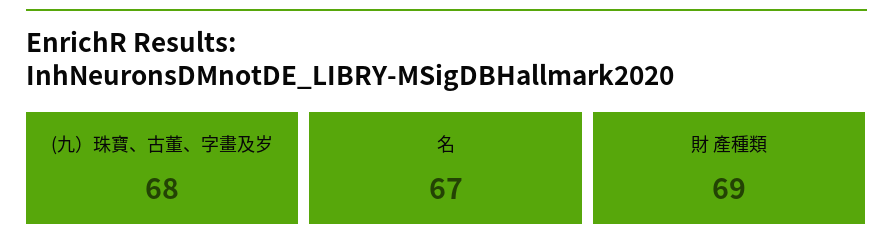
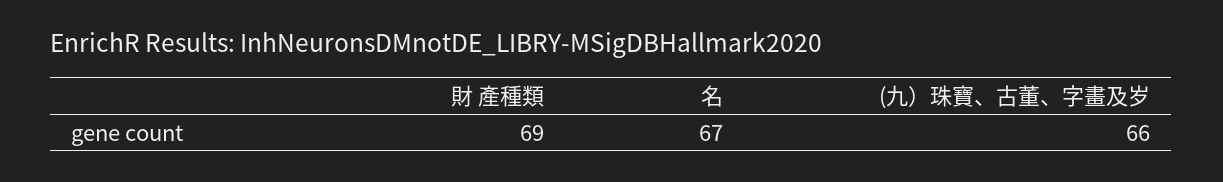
  {
-   "(九）珠寶、古董、字畫及岁": 68,
+   "(九）珠寶、古董、字畫及岁": 66,
    "名": 67,
    "財 產種類": 69
  }

